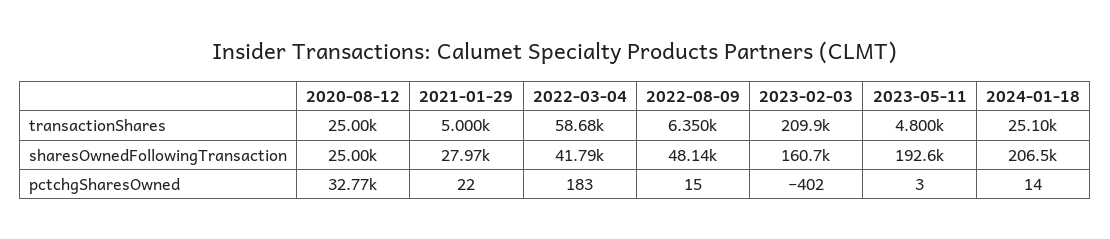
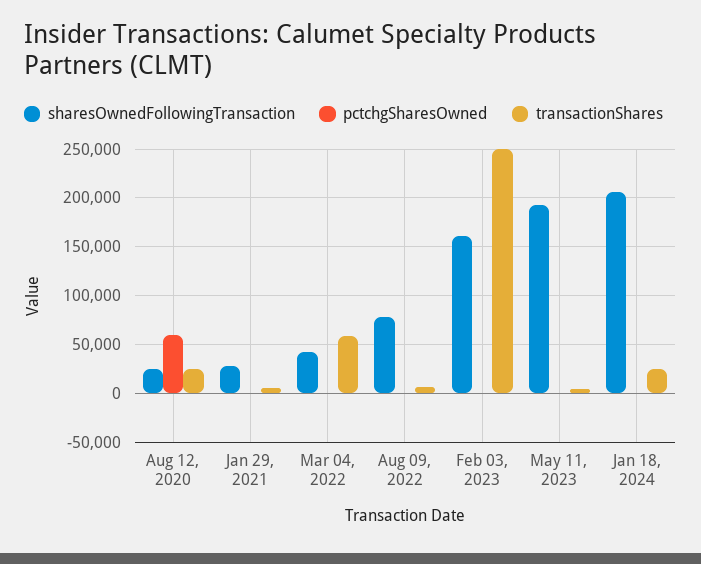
  {
    "transactionShares": {
      "2020-08-12": 25000,
      "2021-01-29": 5000,
      "2022-03-04": 58680,
      "2022-08-09": 6350,
-     "2023-02-03": 209900,
+     "2023-02-03": 250000,
      "2023-05-11": 4800,
      "2024-01-18": 25100
    },
    "sharesOwnedFollowingTransaction": {
      "2020-08-12": 25000,
      "2021-01-29": 27970,
      "2022-03-04": 41790,
-     "2022-08-09": 48140,
+     "2022-08-09": 80000,
      "2023-02-03": 160700,
      "2023-05-11": 192600,
      "2024-01-18": 206500
    },
    "pctchgSharesOwned": {
-     "2020-08-12": 32770,
+     "2020-08-12": 60000,
      "2021-01-29": 22,
      "2022-03-04": 183,
      "2022-08-09": 15,
      "2023-02-03": -402,
      "2023-05-11": 3,
      "2024-01-18": 14
    }
  }

